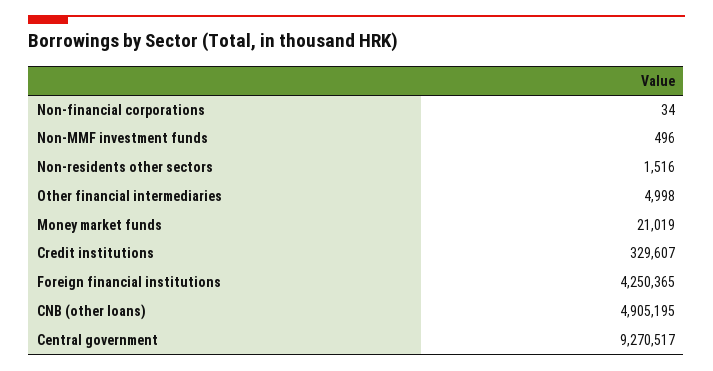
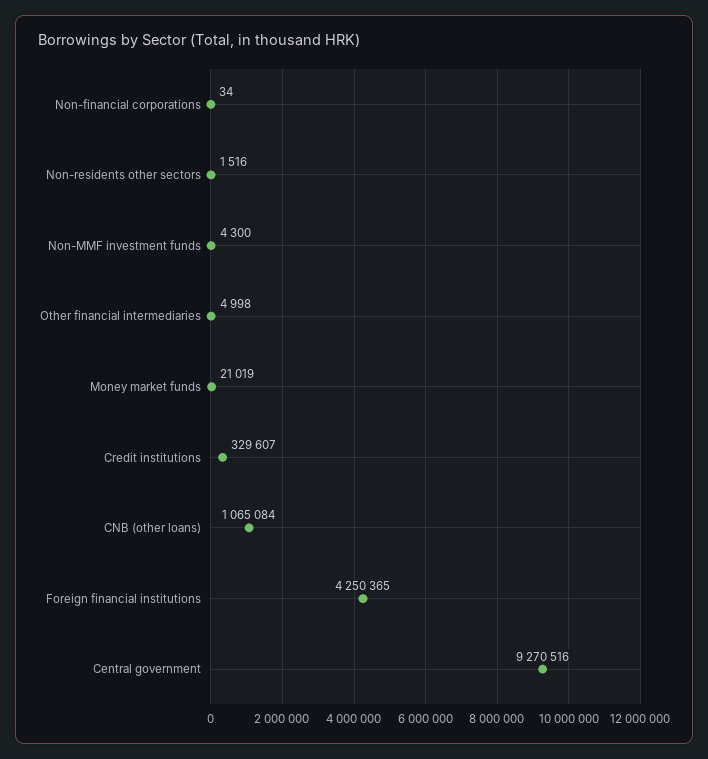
  {
    "Non-financial corporations": 34,
-   "Non-MMF investment funds": 496,
+   "Non-MMF investment funds": 4300,
    "Non-residents other sectors": 1516,
    "Other financial intermediaries": 4998,
    "Money market funds": 21019,
    "Credit institutions": 329607,
    "Foreign financial institutions": 4250365,
-   "CNB (other loans)": 4905195,
+   "CNB (other loans)": 1065084,
-   "Central government": 9270517
+   "Central government": 9270516
  }

